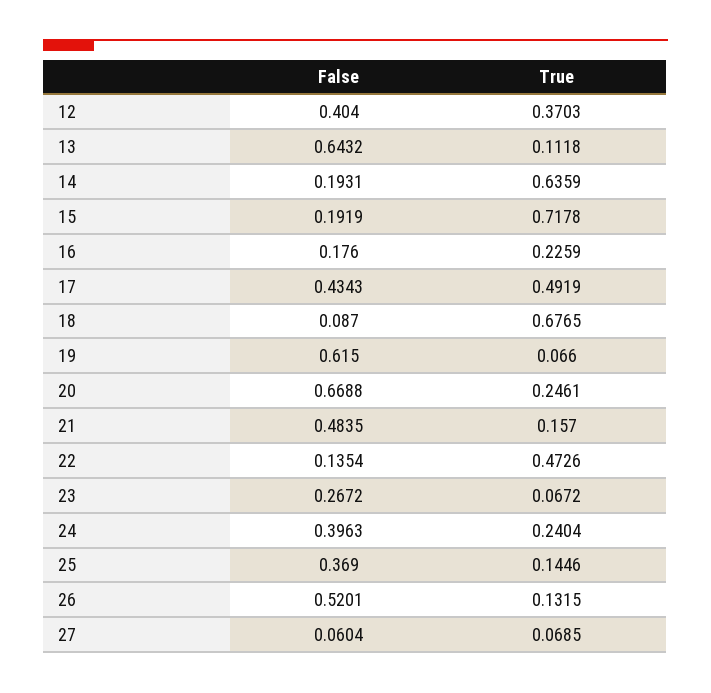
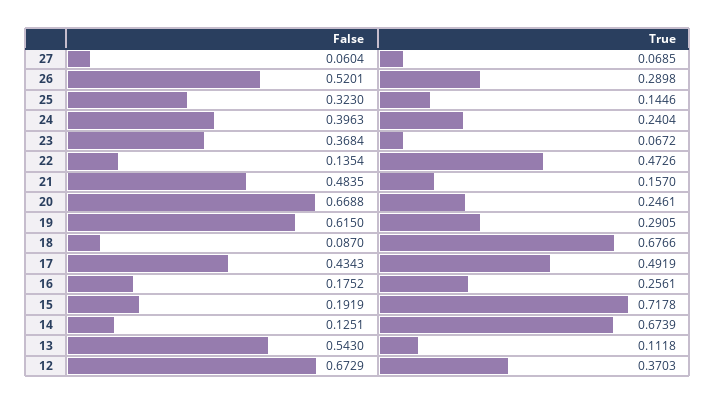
  {
    "False": {
-     "12": 0.404,
+     "12": 0.6729,
-     "13": 0.6432,
+     "13": 0.543,
-     "14": 0.1931,
+     "14": 0.1251,
      "15": 0.1919,
-     "16": 0.176,
+     "16": 0.1752,
      "17": 0.4343,
      "18": 0.087,
      "19": 0.615,
      "20": 0.6688,
      "21": 0.4835,
      "22": 0.1354,
-     "23": 0.2672,
+     "23": 0.3684,
      "24": 0.3963,
-     "25": 0.369,
+     "25": 0.323,
      "26": 0.5201,
      "27": 0.0604
    },
    "True": {
      "12": 0.3703,
      "13": 0.1118,
-     "14": 0.6359,
+     "14": 0.6739,
      "15": 0.7178,
-     "16": 0.2259,
+     "16": 0.2561,
      "17": 0.4919,
-     "18": 0.6765,
+     "18": 0.6766,
-     "19": 0.066,
+     "19": 0.2905,
      "20": 0.2461,
      "21": 0.157,
      "22": 0.4726,
      "23": 0.0672,
      "24": 0.2404,
      "25": 0.1446,
-     "26": 0.1315,
+     "26": 0.2898,
      "27": 0.0685
    }
  }

